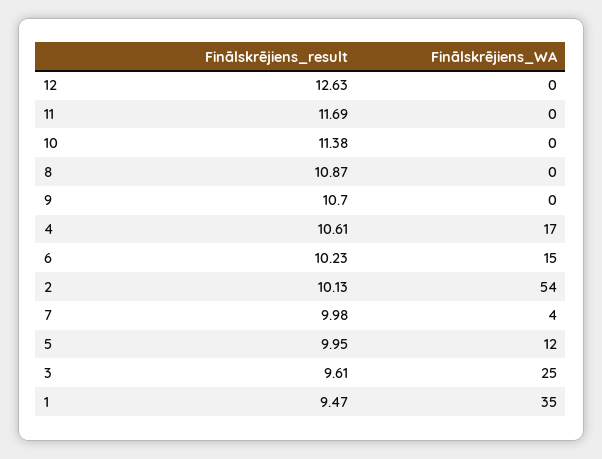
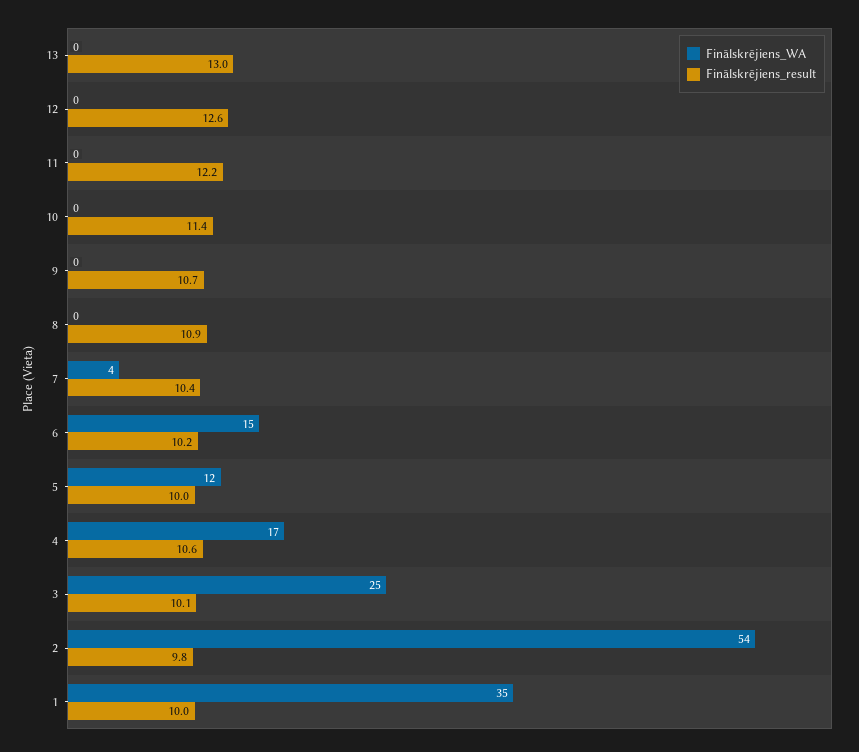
  {
    "Finālskrējiens_result": {
      "12": 12.63,
-     "11": 11.69,
+     "11": 12.2,
      "10": 11.38,
      "8": 10.87,
      "9": 10.7,
      "4": 10.61,
      "6": 10.23,
-     "2": 10.13,
+     "2": 9.8,
-     "7": 9.98,
+     "7": 10.4,
      "5": 9.95,
-     "3": 9.61,
+     "3": 10.1,
-     "1": 9.47
+     "1": 10,
+     "13": 13
    },
    "Finālskrējiens_WA": {
      "12": 0,
      "11": 0,
      "10": 0,
      "8": 0,
      "9": 0,
      "4": 17,
      "6": 15,
      "2": 54,
      "7": 4,
      "5": 12,
      "3": 25,
-     "1": 35
+     "1": 35,
+     "13": 0
    }
  }

